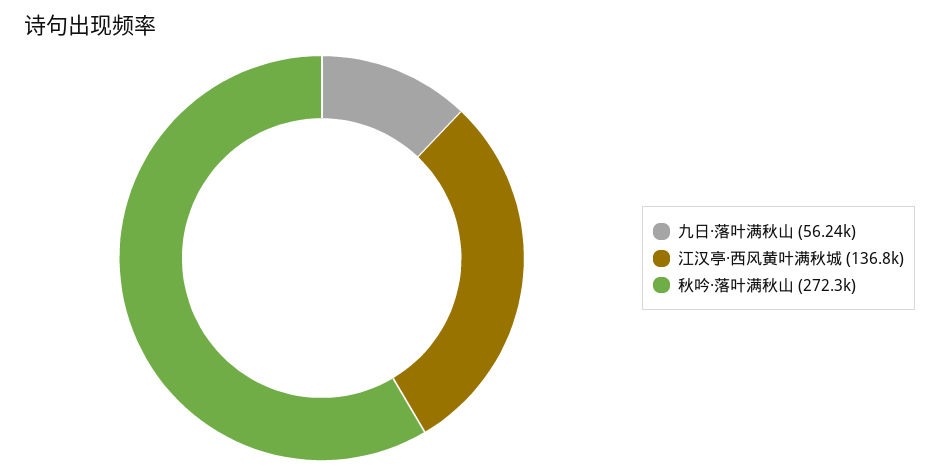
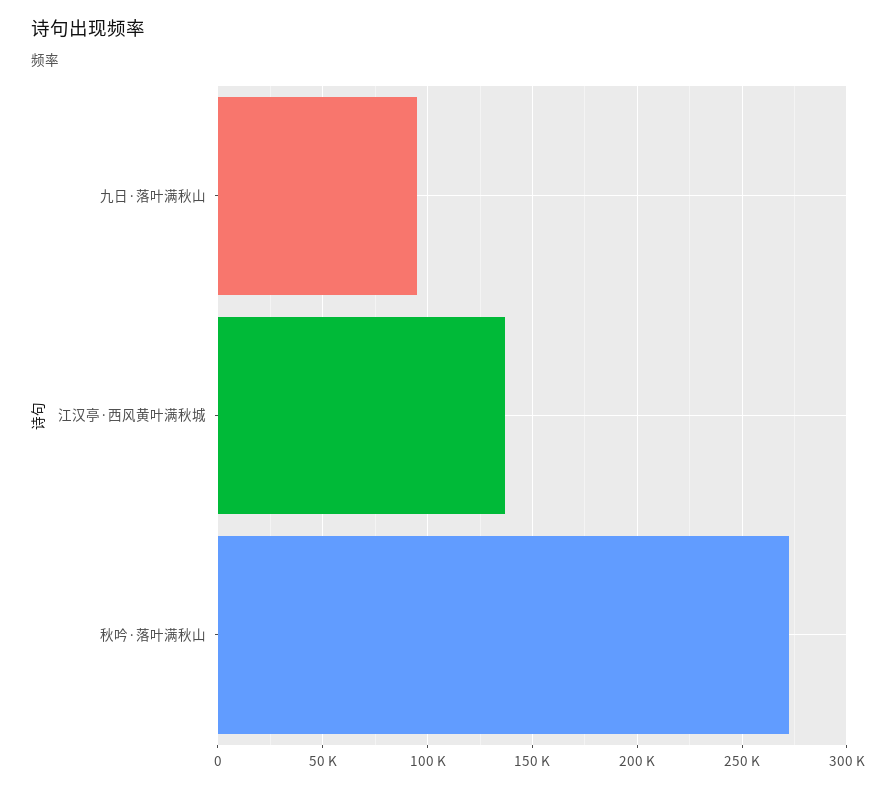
  {
-   "九日·落叶满秋山": 56240,
+   "九日·落叶满秋山": 95000,
    "江汉亭·西风黄叶满秋城": 136800,
    "秋吟·落叶满秋山": 272300
  }

